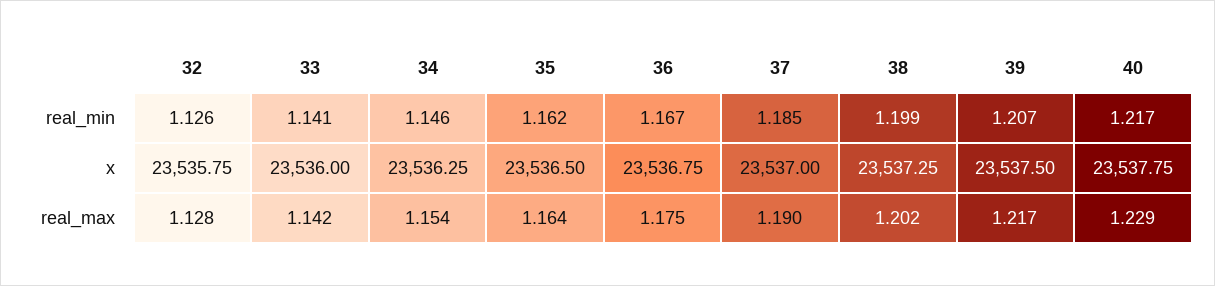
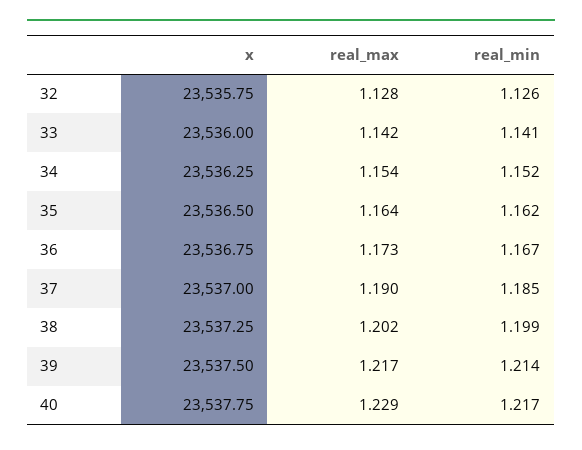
  {
    "32": {
      "real_min": 1.126,
      "x": 23535.75,
      "real_max": 1.128
    },
    "33": {
      "real_min": 1.141,
      "x": 23536,
      "real_max": 1.142
    },
    "34": {
-     "real_min": 1.146,
+     "real_min": 1.152,
      "x": 23536.25,
      "real_max": 1.154
    },
    "35": {
      "real_min": 1.162,
      "x": 23536.5,
      "real_max": 1.164
    },
    "36": {
      "real_min": 1.167,
      "x": 23536.75,
-     "real_max": 1.175
+     "real_max": 1.173
    },
    "37": {
      "real_min": 1.185,
      "x": 23537,
      "real_max": 1.19
    },
    "38": {
      "real_min": 1.199,
      "x": 23537.25,
      "real_max": 1.202
    },
    "39": {
-     "real_min": 1.207,
+     "real_min": 1.214,
      "x": 23537.5,
      "real_max": 1.217
    },
    "40": {
      "real_min": 1.217,
      "x": 23537.75,
      "real_max": 1.229
    }
  }

